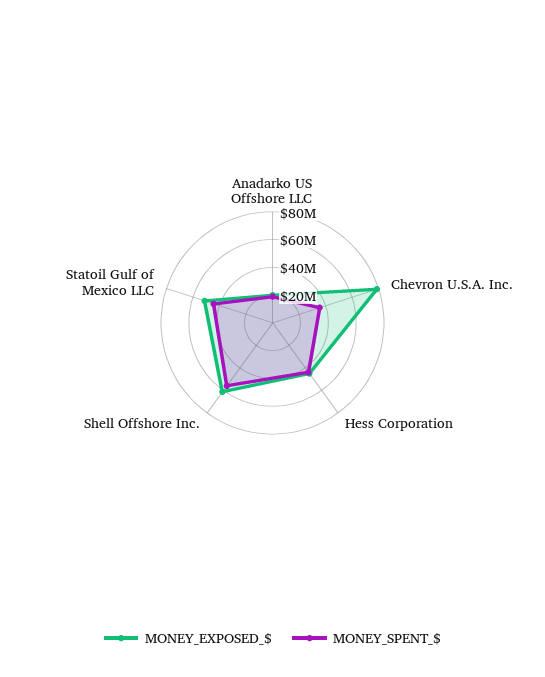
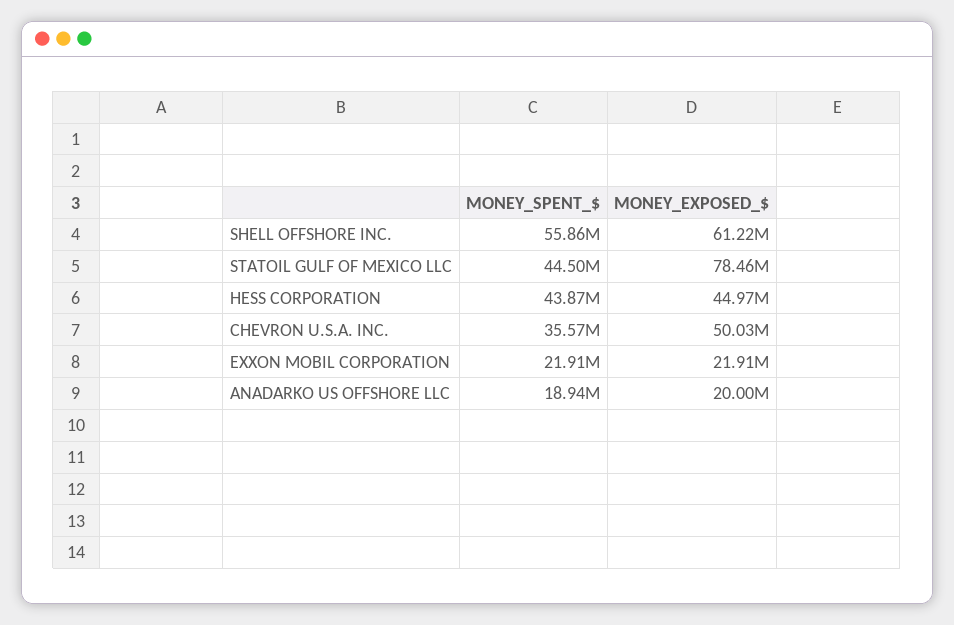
  {
    "MONEY_EXPOSED_$": {
      "Anadarko US Offshore LLC": 20000000,
-     "Chevron U.S.A. Inc.": 80000000,
+     "Chevron U.S.A. Inc.": 50030000,
      "Hess Corporation": 44970000,
      "Shell Offshore Inc.": 61220000,
-     "Statoil Gulf of Mexico LLC": 50000000
+     "Statoil Gulf of Mexico LLC": 78460000,
+     "EXXON MOBIL CORPORATION": 21910000
    },
    "MONEY_SPENT_$": {
      "Anadarko US Offshore LLC": 18940000,
      "Chevron U.S.A. Inc.": 35570000,
      "Hess Corporation": 43870000,
      "Shell Offshore Inc.": 55860000,
-     "Statoil Gulf of Mexico LLC": 44500000
+     "Statoil Gulf of Mexico LLC": 44500000,
+     "EXXON MOBIL CORPORATION": 21910000
    }
  }

